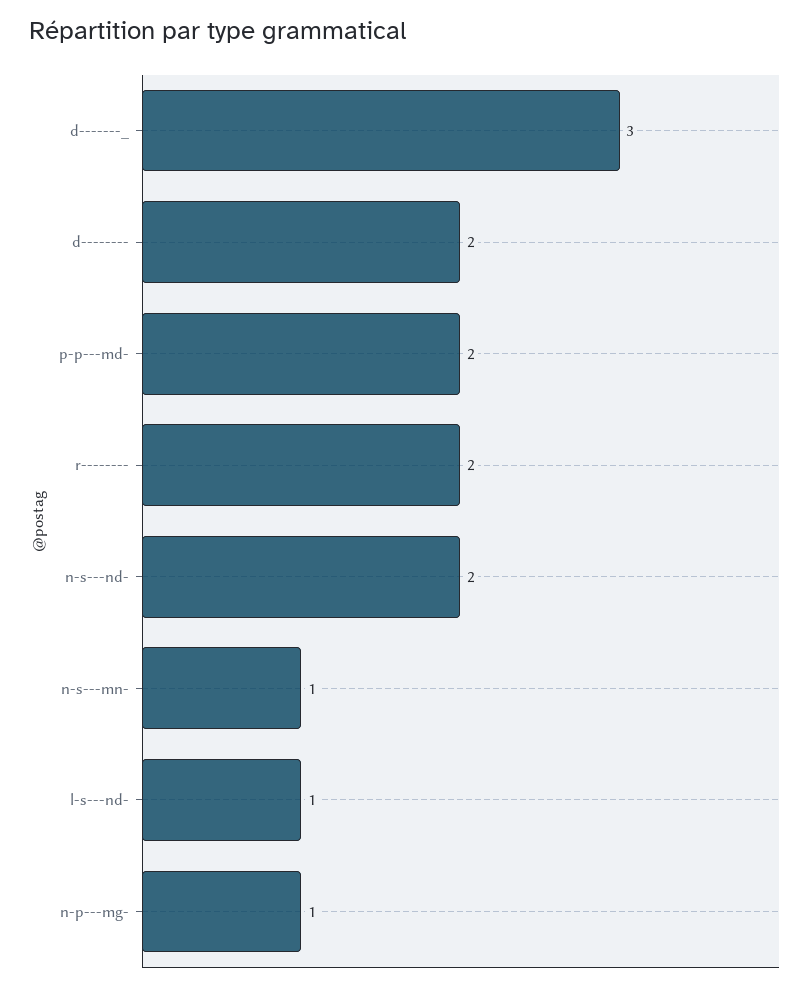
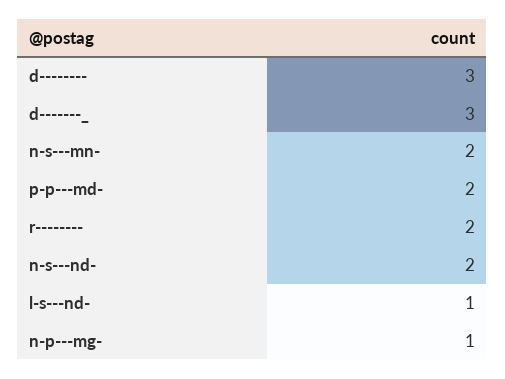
  {
    "d-------_": 3,
-   "d--------": 2,
+   "d--------": 3,
    "p-p---md-": 2,
    "r--------": 2,
    "n-s---nd-": 2,
-   "n-s---mn-": 1,
+   "n-s---mn-": 2,
    "l-s---nd-": 1,
    "n-p---mg-": 1
  }

